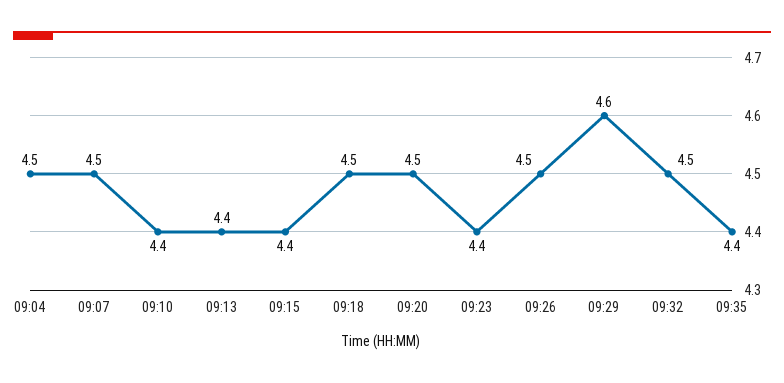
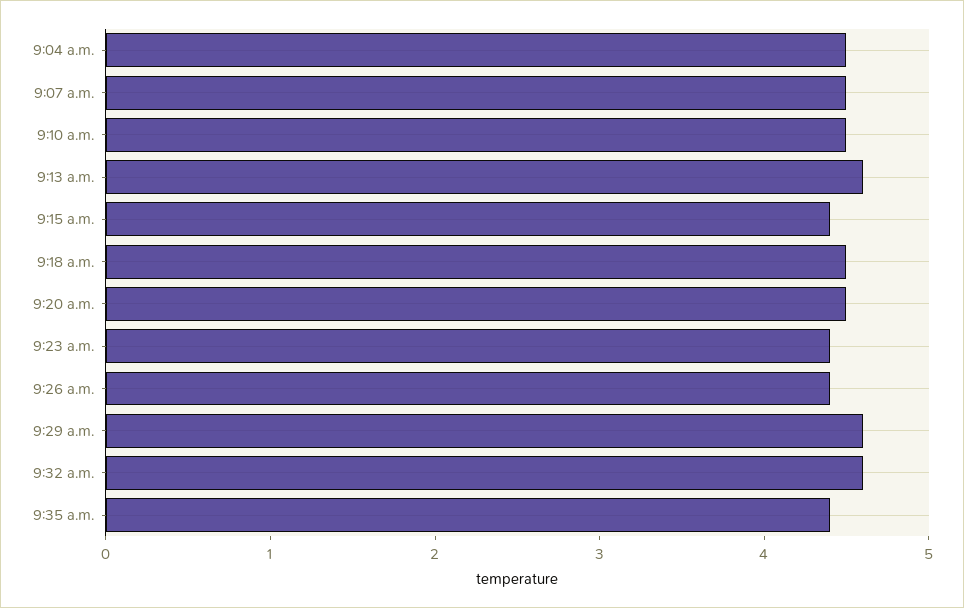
  {
    "09:04": 4.5,
    "09:07": 4.5,
-   "09:10": 4.4,
+   "09:10": 4.5,
-   "09:13": 4.4,
+   "09:13": 4.6,
    "09:15": 4.4,
    "09:18": 4.5,
    "09:20": 4.5,
    "09:23": 4.4,
-   "09:26": 4.5,
+   "09:26": 4.4,
    "09:29": 4.6,
-   "09:32": 4.5,
+   "09:32": 4.6,
    "09:35": 4.4
  }

